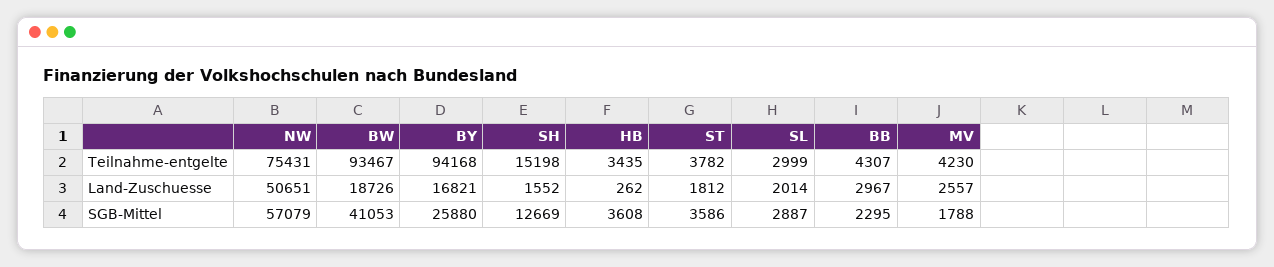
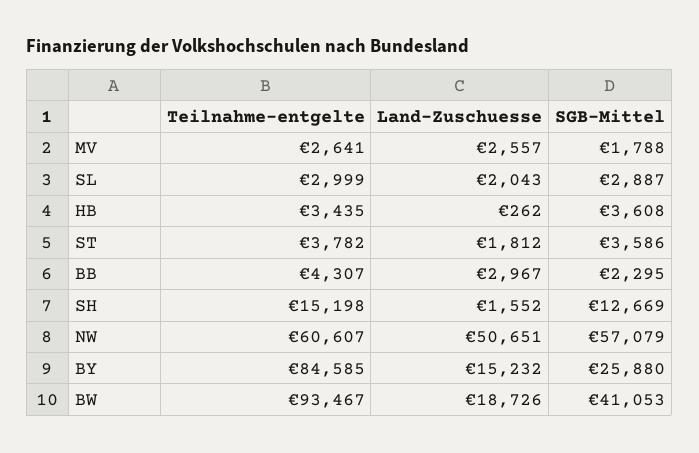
  {
    "NW": {
-     "Teilnahme-entgelte": 75431,
+     "Teilnahme-entgelte": 60607,
      "Land-Zuschuesse": 50651,
      "SGB-Mittel": 57079
    },
    "BW": {
      "Teilnahme-entgelte": 93467,
      "Land-Zuschuesse": 18726,
      "SGB-Mittel": 41053
    },
    "BY": {
-     "Teilnahme-entgelte": 94168,
+     "Teilnahme-entgelte": 84585,
-     "Land-Zuschuesse": 16821,
+     "Land-Zuschuesse": 15232,
      "SGB-Mittel": 25880
    },
    "SH": {
      "Teilnahme-entgelte": 15198,
      "Land-Zuschuesse": 1552,
      "SGB-Mittel": 12669
    },
    "HB": {
      "Teilnahme-entgelte": 3435,
      "Land-Zuschuesse": 262,
      "SGB-Mittel": 3608
    },
    "ST": {
      "Teilnahme-entgelte": 3782,
      "Land-Zuschuesse": 1812,
      "SGB-Mittel": 3586
    },
    "SL": {
      "Teilnahme-entgelte": 2999,
-     "Land-Zuschuesse": 2014,
+     "Land-Zuschuesse": 2043,
      "SGB-Mittel": 2887
    },
    "BB": {
      "Teilnahme-entgelte": 4307,
      "Land-Zuschuesse": 2967,
      "SGB-Mittel": 2295
    },
    "MV": {
-     "Teilnahme-entgelte": 4230,
+     "Teilnahme-entgelte": 2641,
      "Land-Zuschuesse": 2557,
      "SGB-Mittel": 1788
    }
  }

